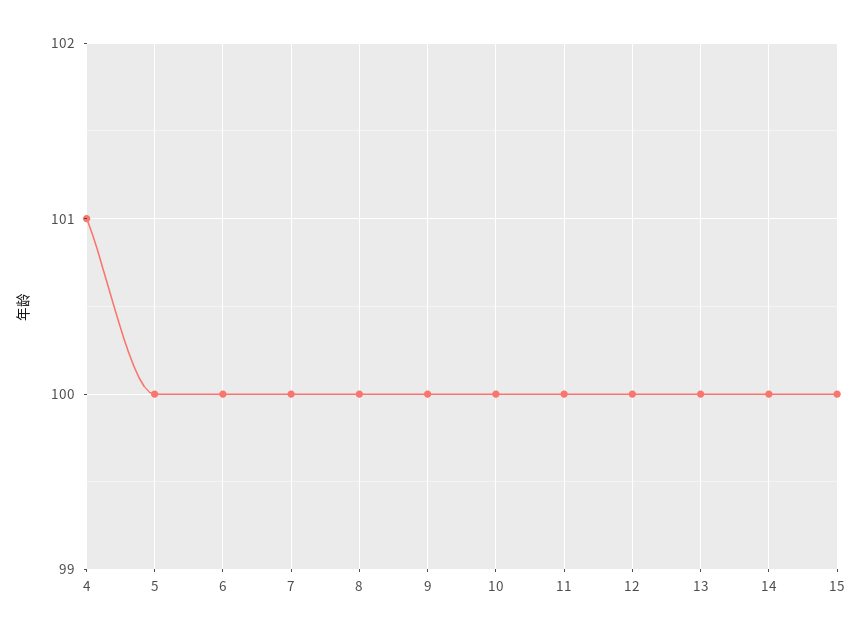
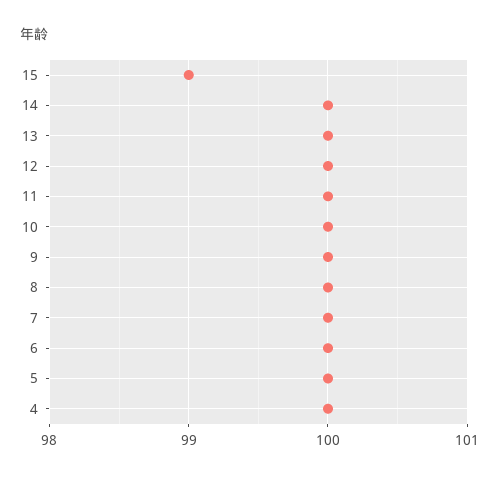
  {
-   "4": 101,
+   "4": 100,
    "5": 100,
    "6": 100,
    "7": 100,
    "8": 100,
    "9": 100,
    "10": 100,
    "11": 100,
    "12": 100,
    "13": 100,
    "14": 100,
-   "15": 100
+   "15": 99
  }

